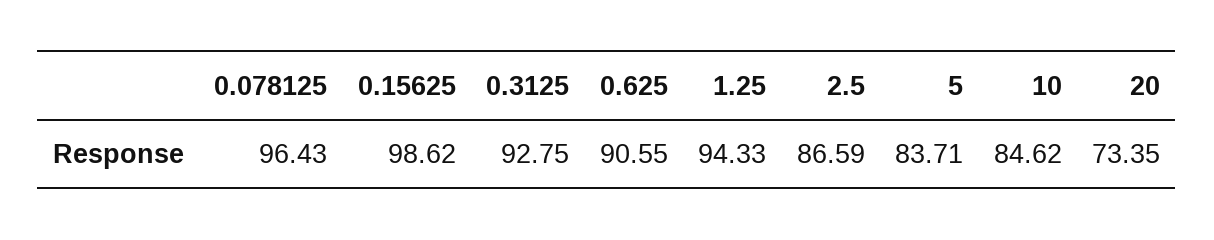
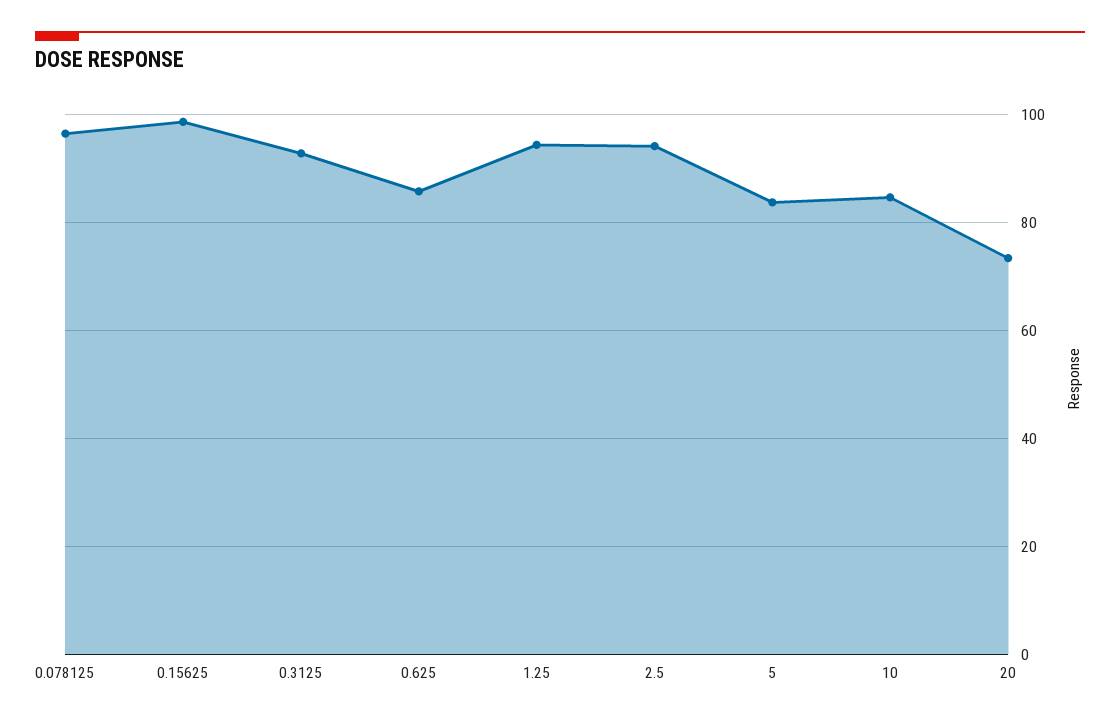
  {
    "0.078125": 96.43,
    "0.15625": 98.62,
    "0.3125": 92.75,
-   "0.625": 90.55,
+   "0.625": 86,
    "1.25": 94.33,
-   "2.5": 86.59,
+   "2.5": 94,
    "5": 83.71,
    "10": 84.62,
    "20": 73.35
  }

